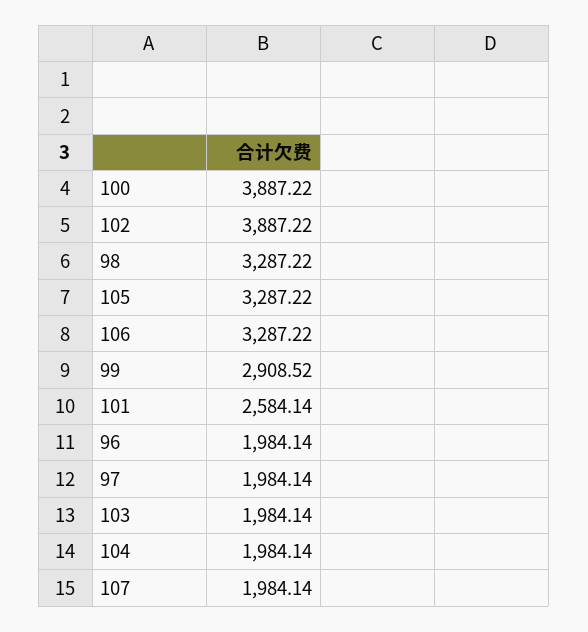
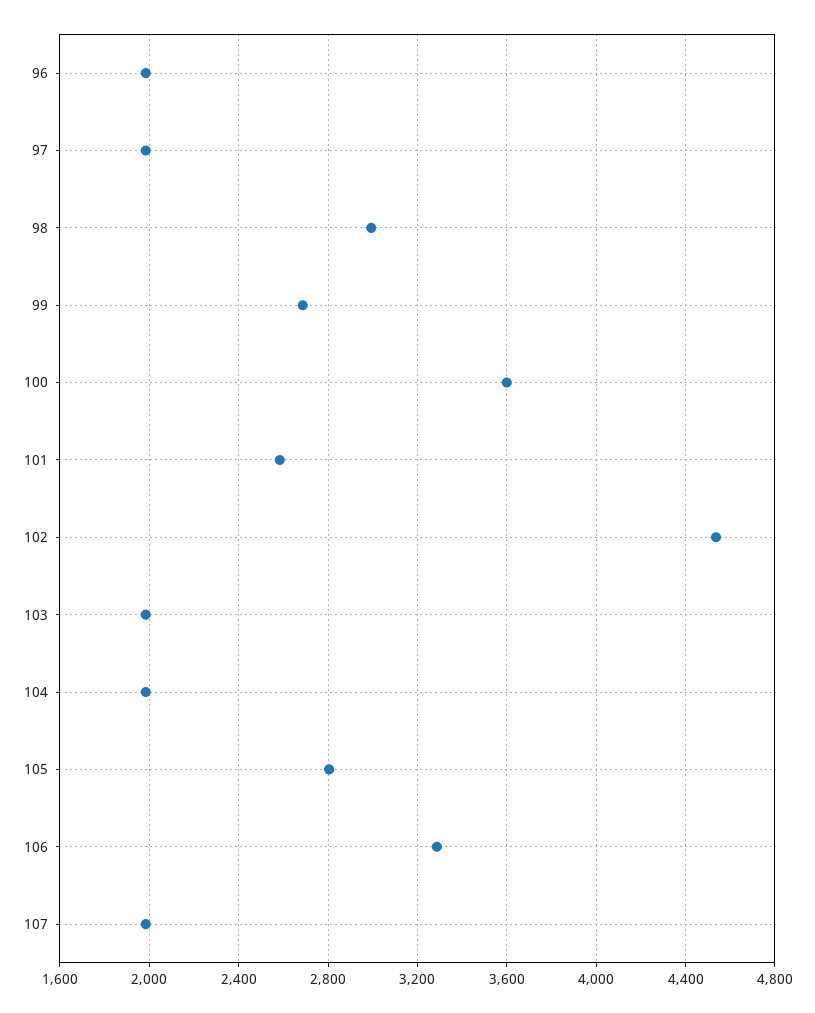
  {
-   "100": 3887.22,
+   "100": 3600,
-   "102": 3887.22,
+   "102": 4550,
-   "98": 3287.22,
+   "98": 3000,
-   "105": 3287.22,
+   "105": 2800,
    "106": 3287.22,
-   "99": 2908.52,
+   "99": 2700,
    "101": 2584.14,
    "96": 1984.14,
    "97": 1984.14,
    "103": 1984.14,
    "104": 1984.14,
    "107": 1984.14
  }

